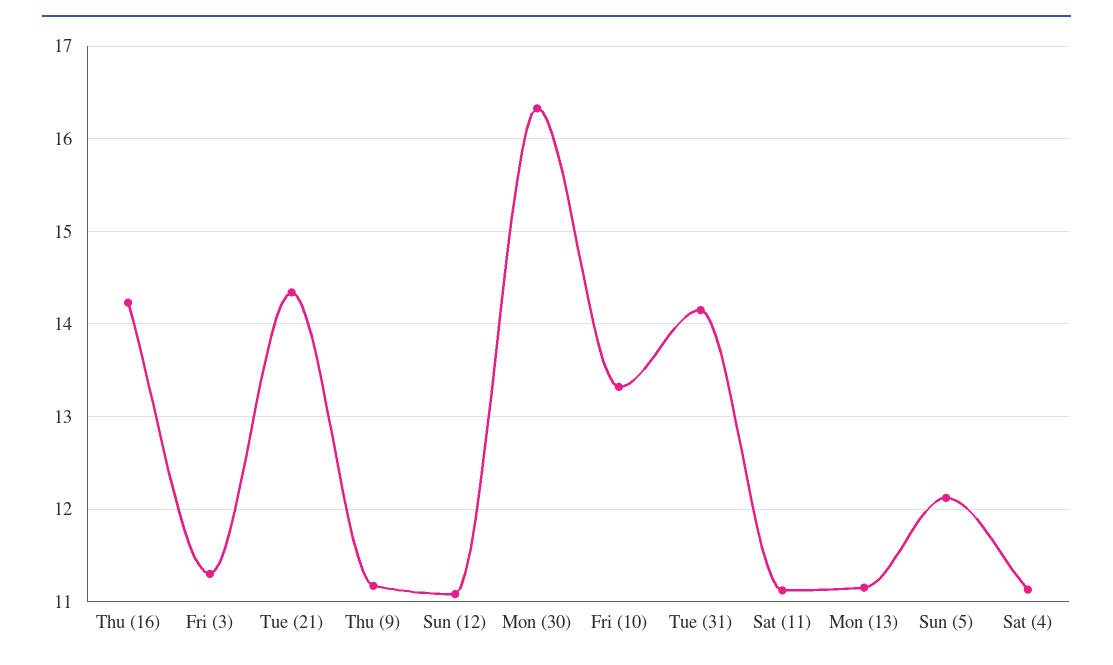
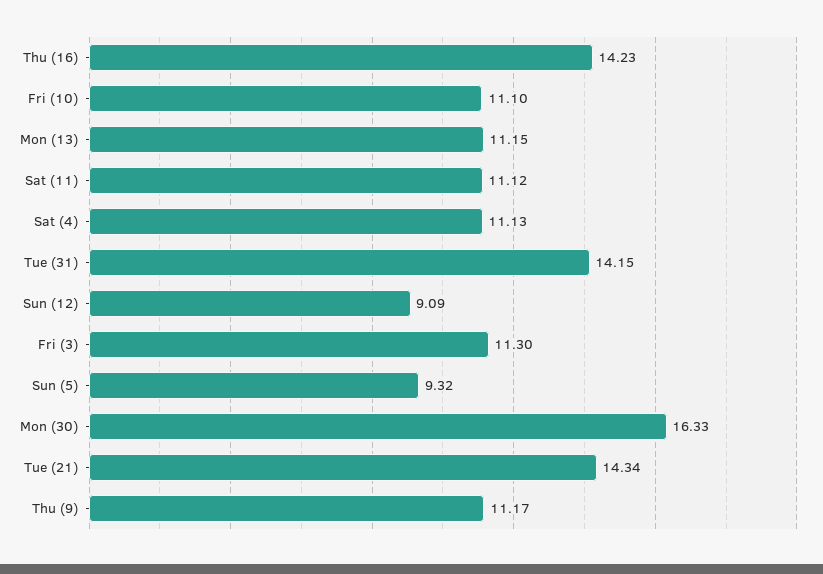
  {
    "Thu (16)": 14.23,
    "Fri (3)": 11.3,
    "Tue (21)": 14.34,
    "Thu (9)": 11.17,
-   "Sun (12)": 11.1,
+   "Sun (12)": 9.09,
    "Mon (30)": 16.33,
-   "Fri (10)": 13.3,
+   "Fri (10)": 11.1,
    "Tue (31)": 14.15,
    "Sat (11)": 11.12,
    "Mon (13)": 11.15,
-   "Sun (5)": 12.1,
+   "Sun (5)": 9.32,
    "Sat (4)": 11.13
  }

